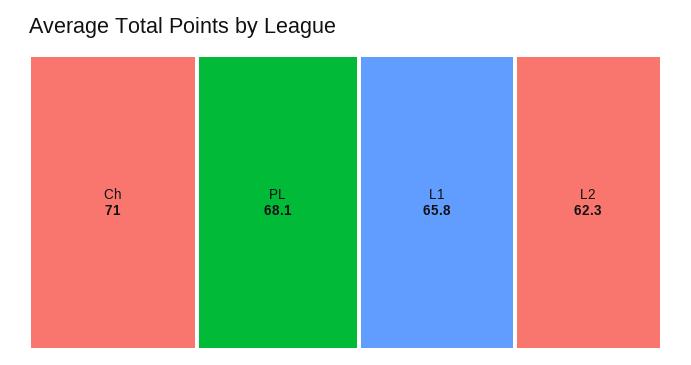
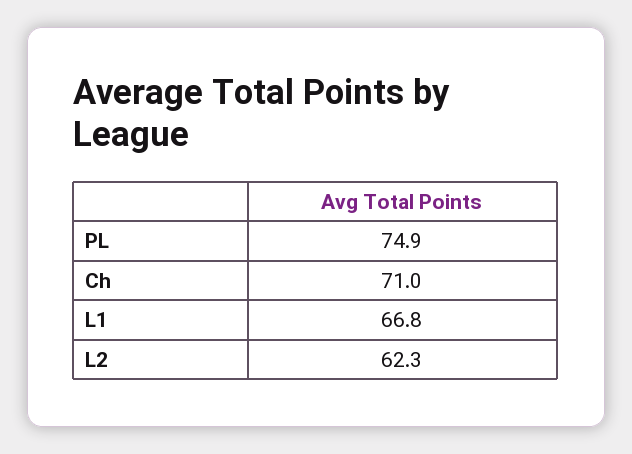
  {
    "Ch": 71,
-   "PL": 68.1,
+   "PL": 74.9,
-   "L1": 65.8,
+   "L1": 66.8,
    "L2": 62.3
  }

